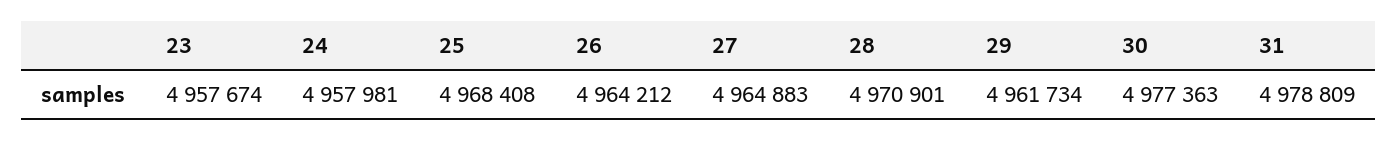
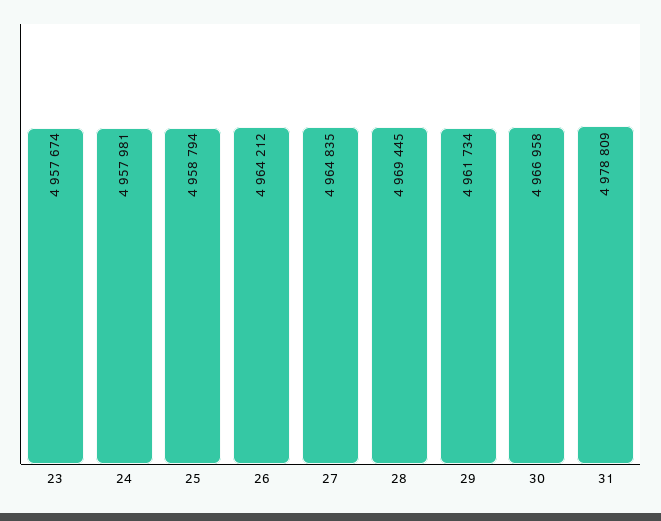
  {
    "23": 4957674,
    "24": 4957981,
-   "25": 4968408,
+   "25": 4958794,
    "26": 4964212,
-   "27": 4964883,
+   "27": 4964835,
-   "28": 4970901,
+   "28": 4969445,
    "29": 4961734,
-   "30": 4977363,
+   "30": 4966958,
    "31": 4978809
  }

